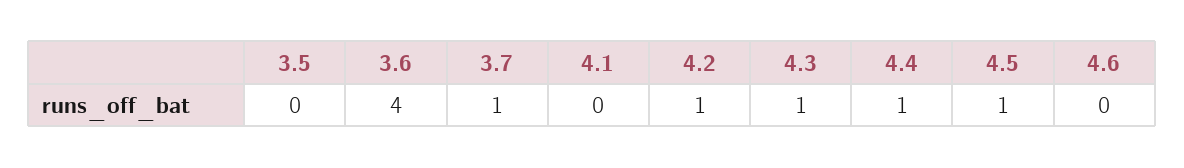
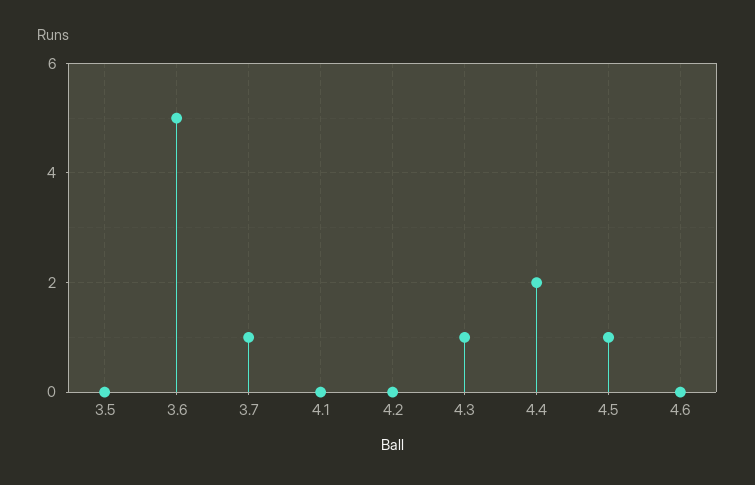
  {
    "3.5": 0,
-   "3.6": 4,
+   "3.6": 5,
    "3.7": 1,
    "4.1": 0,
-   "4.2": 1,
+   "4.2": 0,
    "4.3": 1,
-   "4.4": 1,
+   "4.4": 2,
    "4.5": 1,
    "4.6": 0
  }

